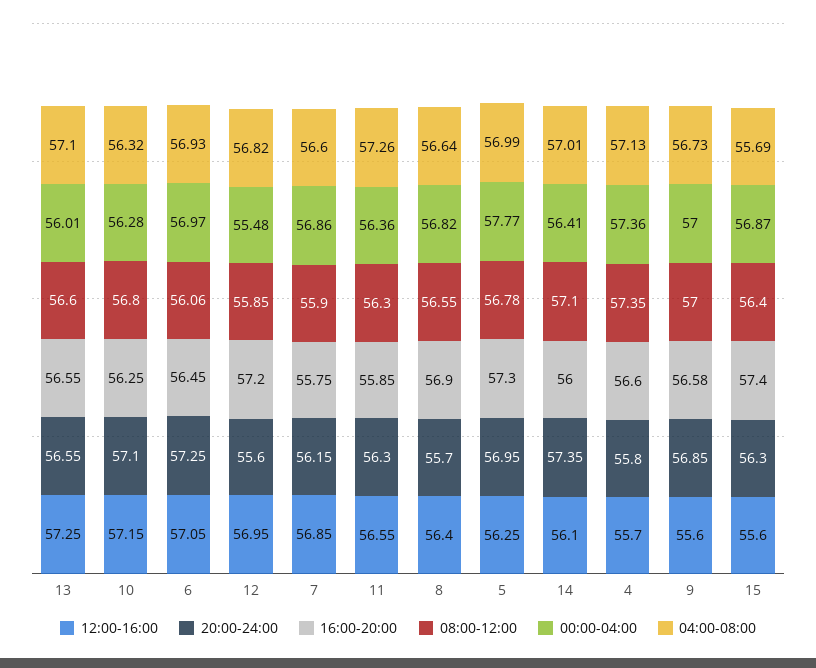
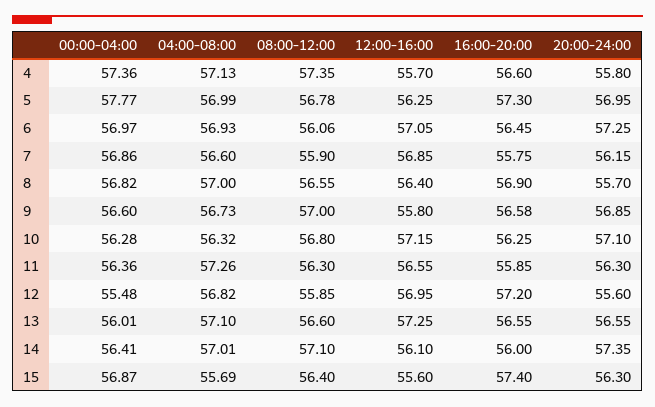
  {
    "12:00-16:00": {
      "13": 57.25,
      "10": 57.15,
      "6": 57.05,
      "12": 56.95,
      "7": 56.85,
      "11": 56.55,
      "8": 56.4,
      "5": 56.25,
      "14": 56.1,
      "4": 55.7,
-     "9": 55.6,
+     "9": 55.8,
      "15": 55.6
    },
    "20:00-24:00": {
      "13": 56.55,
      "10": 57.1,
      "6": 57.25,
      "12": 55.6,
      "7": 56.15,
      "11": 56.3,
      "8": 55.7,
      "5": 56.95,
      "14": 57.35,
      "4": 55.8,
      "9": 56.85,
      "15": 56.3
    },
    "16:00-20:00": {
      "13": 56.55,
      "10": 56.25,
      "6": 56.45,
      "12": 57.2,
      "7": 55.75,
      "11": 55.85,
      "8": 56.9,
      "5": 57.3,
      "14": 56,
      "4": 56.6,
      "9": 56.58,
      "15": 57.4
    },
    "08:00-12:00": {
      "13": 56.6,
      "10": 56.8,
      "6": 56.06,
      "12": 55.85,
      "7": 55.9,
      "11": 56.3,
      "8": 56.55,
      "5": 56.78,
      "14": 57.1,
      "4": 57.35,
      "9": 57,
      "15": 56.4
    },
    "00:00-04:00": {
      "13": 56.01,
      "10": 56.28,
      "6": 56.97,
      "12": 55.48,
      "7": 56.86,
      "11": 56.36,
      "8": 56.82,
      "5": 57.77,
      "14": 56.41,
      "4": 57.36,
-     "9": 57,
+     "9": 56.6,
      "15": 56.87
    },
    "04:00-08:00": {
      "13": 57.1,
      "10": 56.32,
      "6": 56.93,
      "12": 56.82,
      "7": 56.6,
      "11": 57.26,
-     "8": 56.64,
+     "8": 57,
      "5": 56.99,
      "14": 57.01,
      "4": 57.13,
      "9": 56.73,
      "15": 55.69
    }
  }

